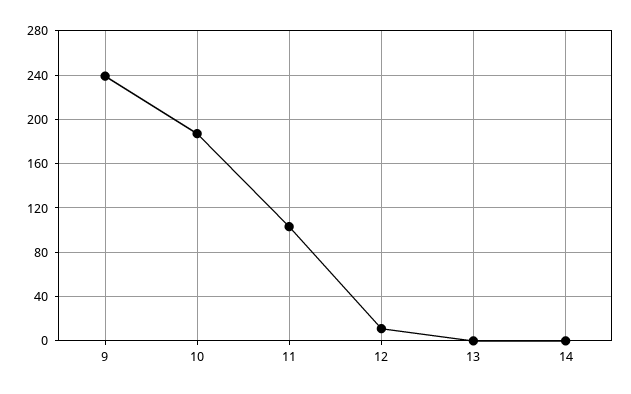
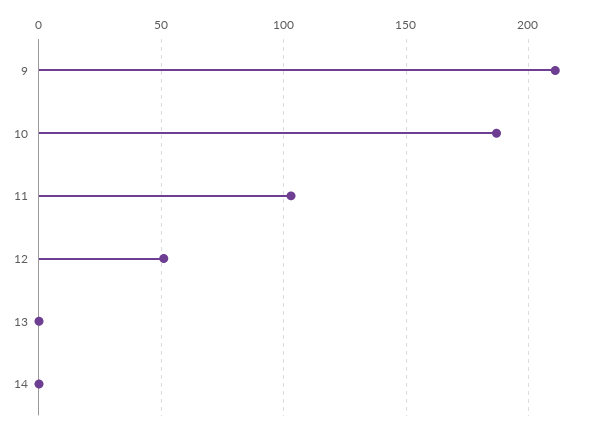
  {
-   "9": 240,
+   "9": 210,
    "10": 185,
    "11": 105,
-   "12": 10,
+   "12": 50,
    "13": 0,
    "14": 0
  }

